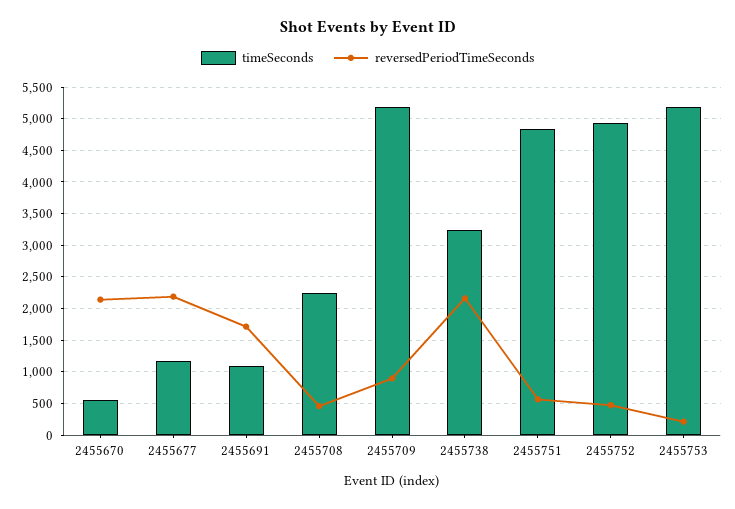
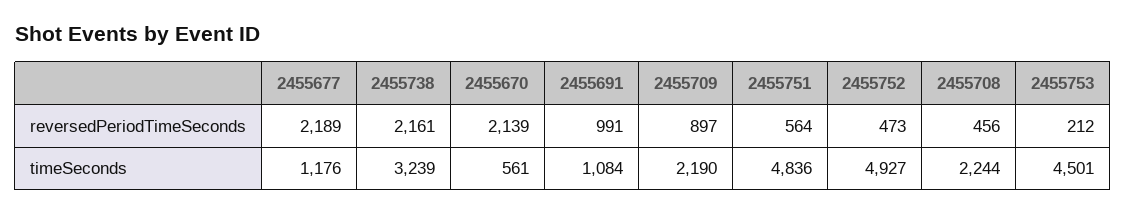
  {
    "timeSeconds": {
      "2455670": 561,
      "2455677": 1176,
      "2455691": 1084,
      "2455708": 2244,
-     "2455709": 5200,
+     "2455709": 2190,
      "2455738": 3239,
      "2455751": 4836,
      "2455752": 4927,
-     "2455753": 5200
+     "2455753": 4501
    },
    "reversedPeriodTimeSeconds": {
      "2455670": 2139,
      "2455677": 2189,
-     "2455691": 1700,
+     "2455691": 991,
      "2455708": 456,
      "2455709": 897,
      "2455738": 2161,
      "2455751": 564,
      "2455752": 473,
      "2455753": 212
    }
  }

